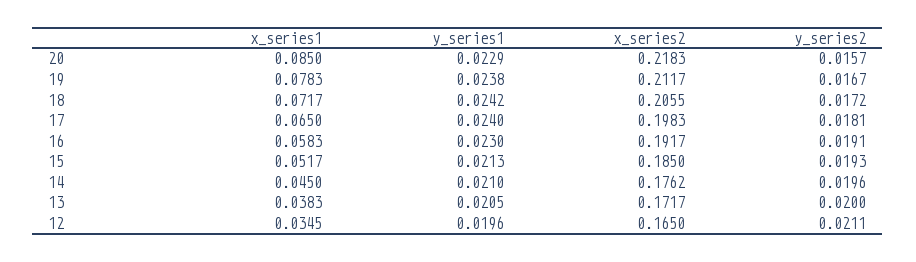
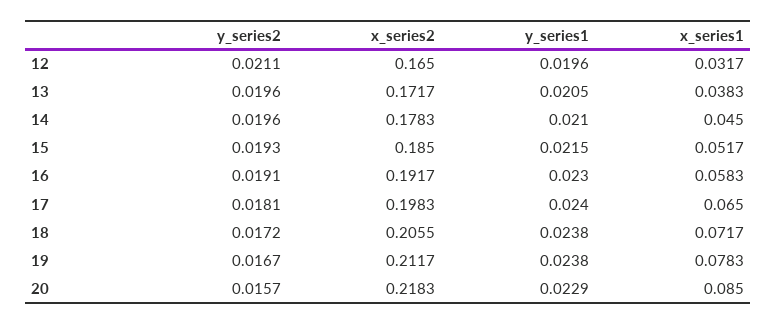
  {
    "x_series1": {
      "20": 0.085,
      "19": 0.0783,
      "18": 0.0717,
      "17": 0.065,
      "16": 0.0583,
      "15": 0.0517,
      "14": 0.045,
      "13": 0.0383,
-     "12": 0.0345
+     "12": 0.0317
    },
    "y_series1": {
      "20": 0.0229,
      "19": 0.0238,
-     "18": 0.0242,
+     "18": 0.0238,
      "17": 0.024,
      "16": 0.023,
-     "15": 0.0213,
+     "15": 0.0215,
      "14": 0.021,
      "13": 0.0205,
      "12": 0.0196
    },
    "x_series2": {
      "20": 0.2183,
      "19": 0.2117,
      "18": 0.2055,
      "17": 0.1983,
      "16": 0.1917,
      "15": 0.185,
-     "14": 0.1762,
+     "14": 0.1783,
      "13": 0.1717,
      "12": 0.165
    },
    "y_series2": {
      "20": 0.0157,
      "19": 0.0167,
      "18": 0.0172,
      "17": 0.0181,
      "16": 0.0191,
      "15": 0.0193,
      "14": 0.0196,
-     "13": 0.02,
+     "13": 0.0196,
      "12": 0.0211
    }
  }

